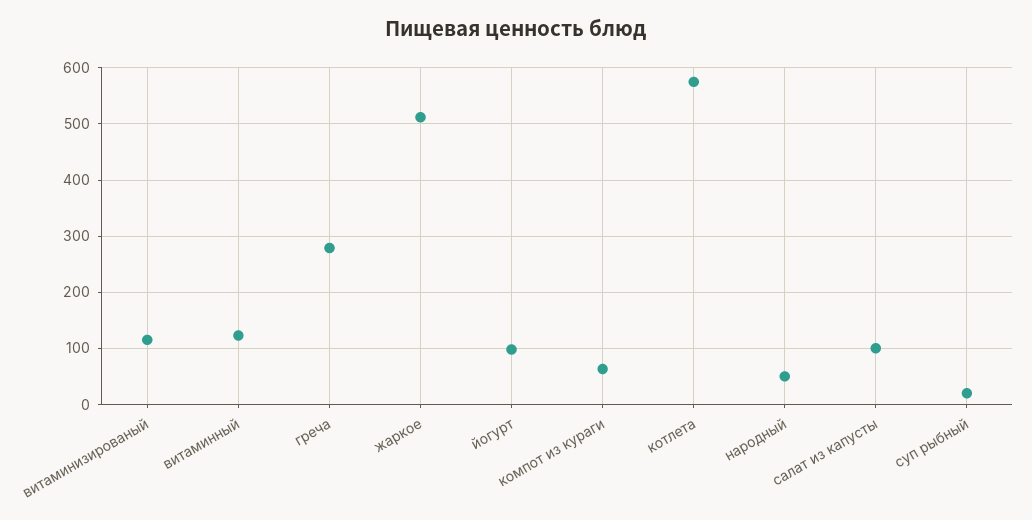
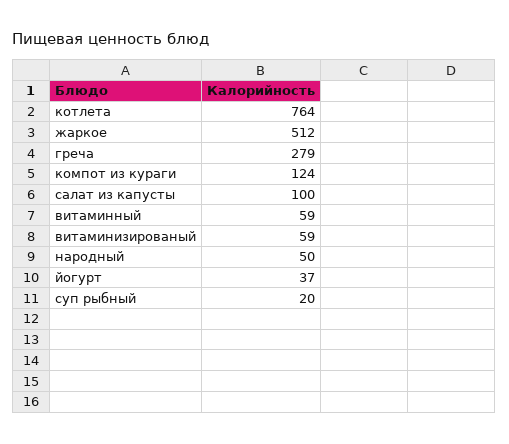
  {
-   "витаминизированый": 120,
+   "витаминизированый": 59,
-   "витаминный": 120,
+   "витаминный": 59,
    "греча": 279,
    "жаркое": 512,
-   "йогурт": 100,
+   "йогурт": 37,
-   "компот из кураги": 60,
+   "компот из кураги": 124,
-   "котлета": 580,
+   "котлета": 764,
    "народный": 50,
    "салат из капусты": 100,
    "суп рыбный": 20
  }

